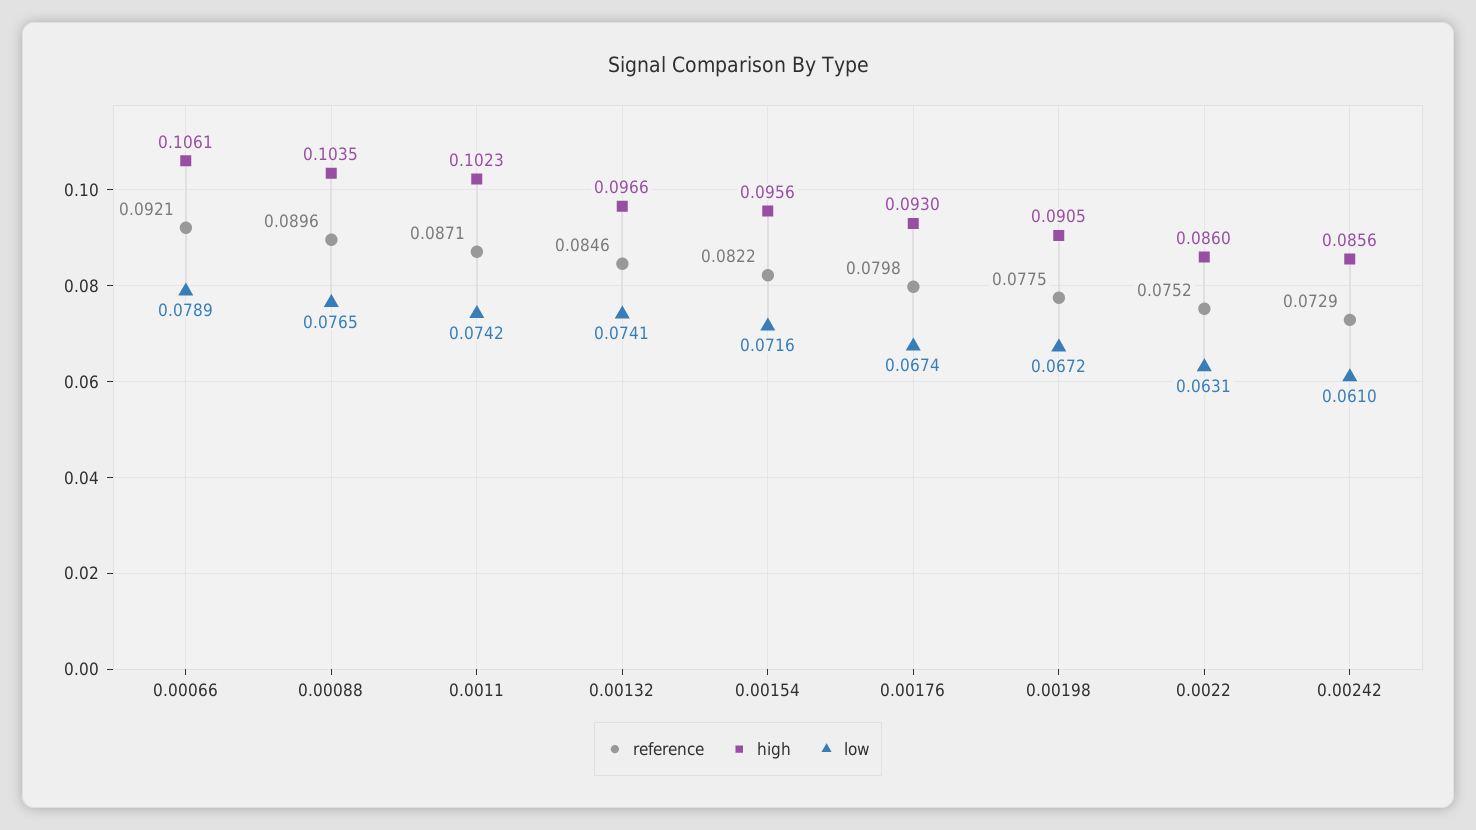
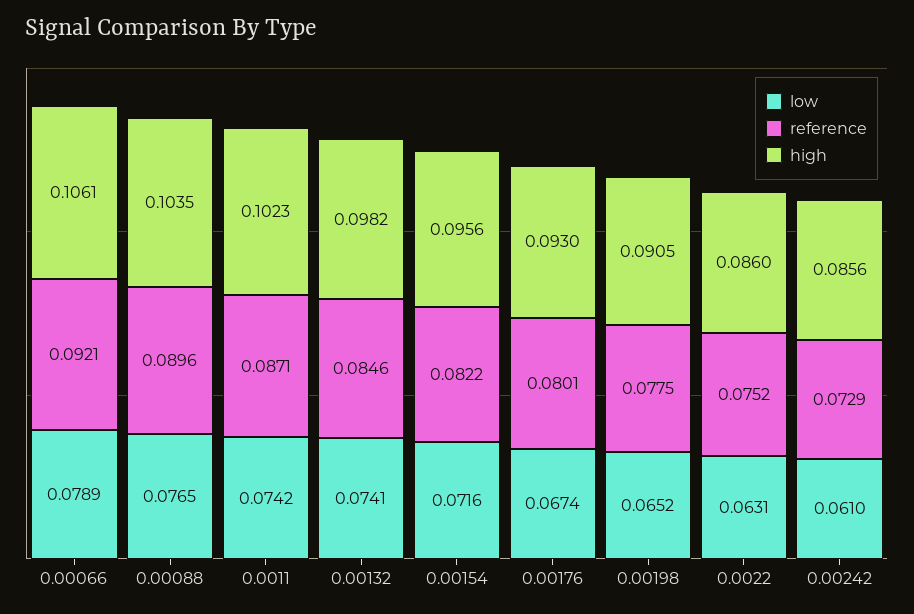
  {
    "reference": {
      "0.00066": 0.0921,
      "0.00088": 0.0896,
      "0.0011": 0.0871,
      "0.00132": 0.0846,
      "0.00154": 0.0822,
-     "0.00176": 0.0798,
+     "0.00176": 0.0801,
      "0.00198": 0.0775,
      "0.0022": 0.0752,
      "0.00242": 0.0729
    },
    "high": {
      "0.00066": 0.1061,
      "0.00088": 0.1035,
      "0.0011": 0.1023,
-     "0.00132": 0.0966,
+     "0.00132": 0.0982,
      "0.00154": 0.0956,
      "0.00176": 0.093,
      "0.00198": 0.0905,
      "0.0022": 0.086,
      "0.00242": 0.0856
    },
    "low": {
      "0.00066": 0.0789,
      "0.00088": 0.0765,
      "0.0011": 0.0742,
      "0.00132": 0.0741,
      "0.00154": 0.0716,
      "0.00176": 0.0674,
-     "0.00198": 0.0672,
+     "0.00198": 0.0652,
      "0.0022": 0.0631,
      "0.00242": 0.061
    }
  }

